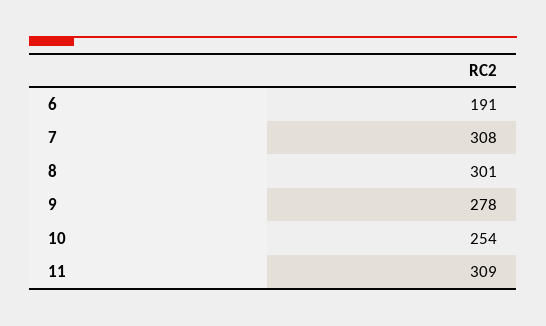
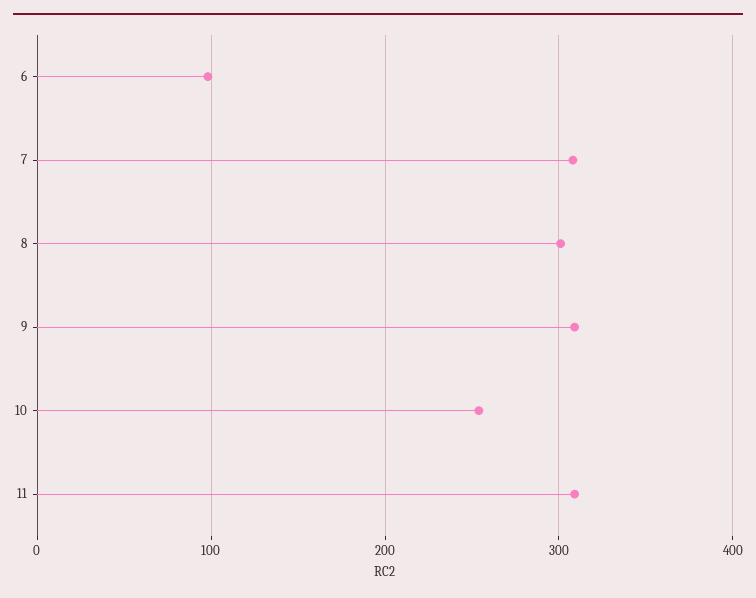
  {
-   "6": 191,
+   "6": 100,
    "7": 308,
    "8": 301,
-   "9": 278,
+   "9": 310,
    "10": 254,
    "11": 309
  }

